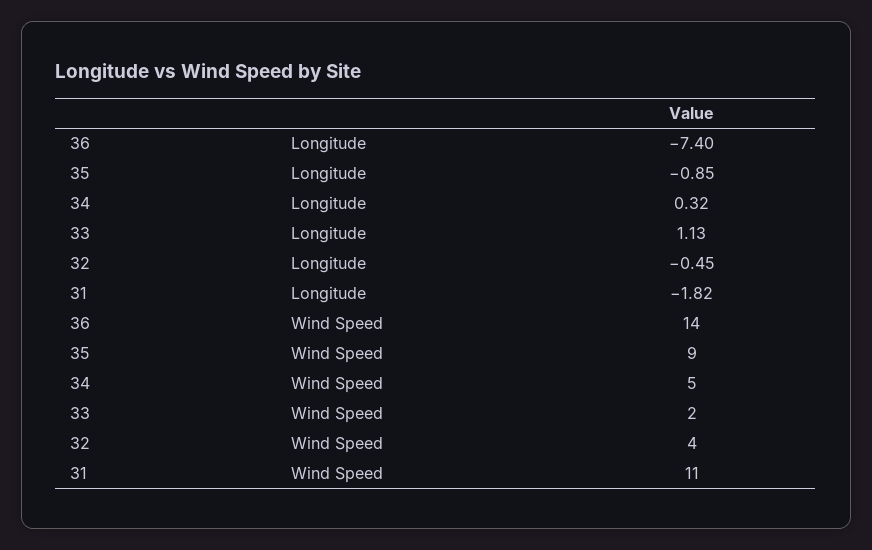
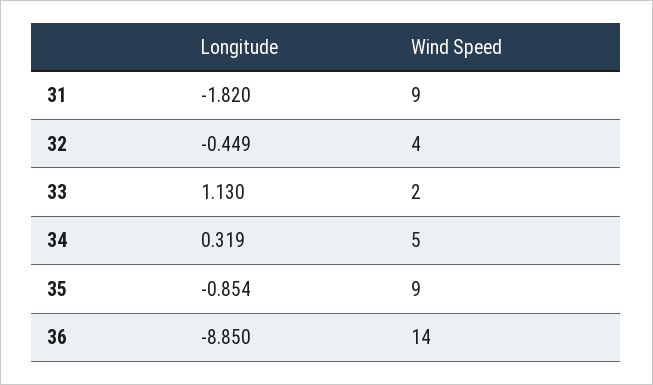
  {
    "36": {
-     "Longitude": -7.4,
+     "Longitude": -8.85,
      "Wind Speed": 14
    },
    "35": {
      "Longitude": -0.854,
      "Wind Speed": 9
    },
    "34": {
      "Longitude": 0.319,
      "Wind Speed": 5
    },
    "33": {
      "Longitude": 1.13,
      "Wind Speed": 2
    },
    "32": {
      "Longitude": -0.449,
      "Wind Speed": 4
    },
    "31": {
      "Longitude": -1.82,
-     "Wind Speed": 11
+     "Wind Speed": 9
    }
  }

